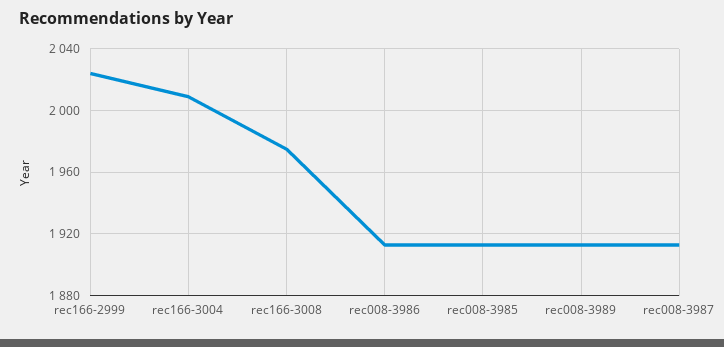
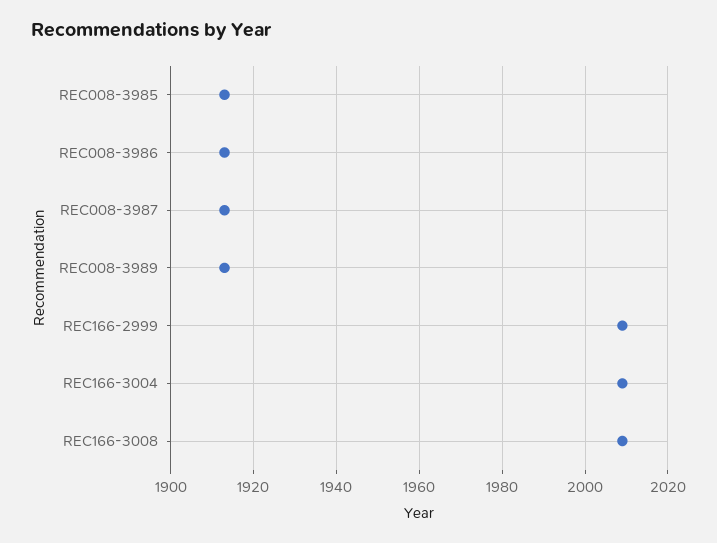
  {
-   "rec166-2999": 2025,
+   "rec166-2999": 2010,
    "rec166-3004": 2010,
-   "rec166-3008": 1975,
+   "rec166-3008": 2010,
    "rec008-3986": 1915,
    "rec008-3985": 1915,
    "rec008-3989": 1915,
    "rec008-3987": 1915
  }

